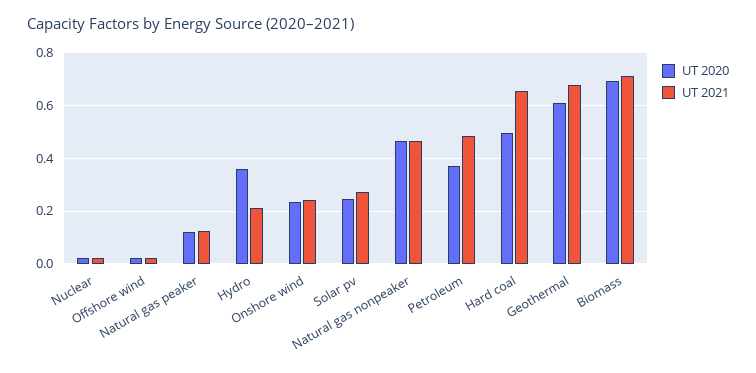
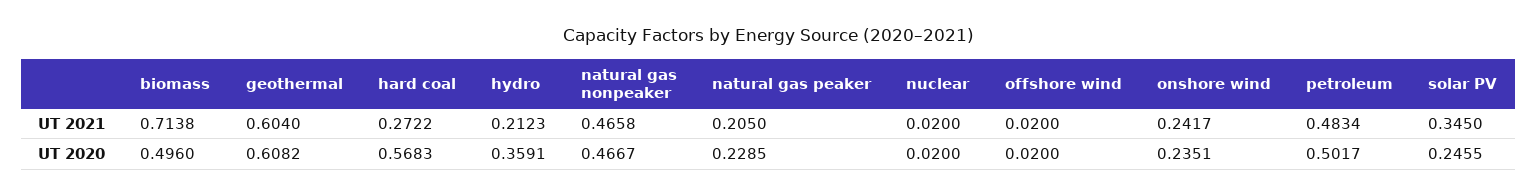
  {
    "UT 2020": {
      "Nuclear": 0.02,
      "Offshore wind": 0.02,
-     "Natural gas peaker": 0.125,
+     "Natural gas peaker": 0.2285,
      "Hydro": 0.3591,
      "Onshore wind": 0.2351,
      "Solar pv": 0.2455,
      "Natural gas nonpeaker": 0.4667,
-     "Petroleum": 0.375,
+     "Petroleum": 0.5017,
-     "Hard coal": 0.5,
+     "Hard coal": 0.5683,
      "Geothermal": 0.6082,
-     "Biomass": 0.7
+     "Biomass": 0.496
    },
    "UT 2021": {
      "Nuclear": 0.02,
      "Offshore wind": 0.02,
-     "Natural gas peaker": 0.125,
+     "Natural gas peaker": 0.205,
      "Hydro": 0.2123,
      "Onshore wind": 0.2417,
-     "Solar pv": 0.275,
+     "Solar pv": 0.345,
      "Natural gas nonpeaker": 0.4658,
      "Petroleum": 0.4834,
-     "Hard coal": 0.65,
+     "Hard coal": 0.2722,
-     "Geothermal": 0.675,
+     "Geothermal": 0.604,
      "Biomass": 0.7138
    }
  }

